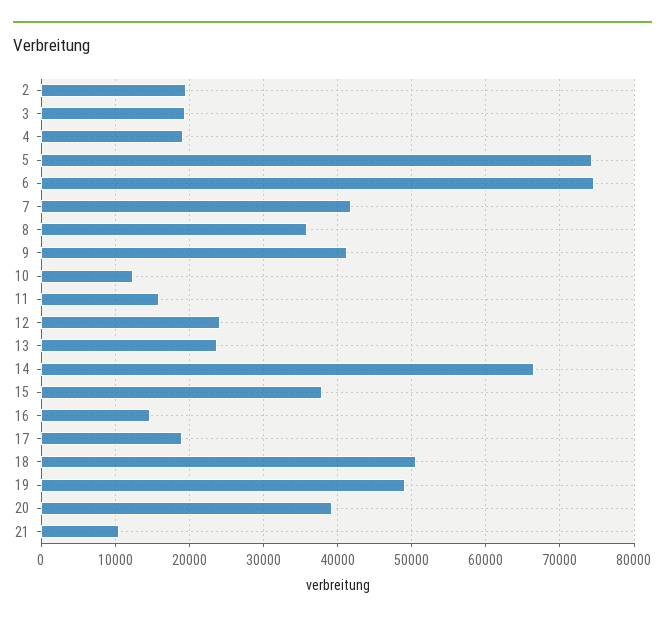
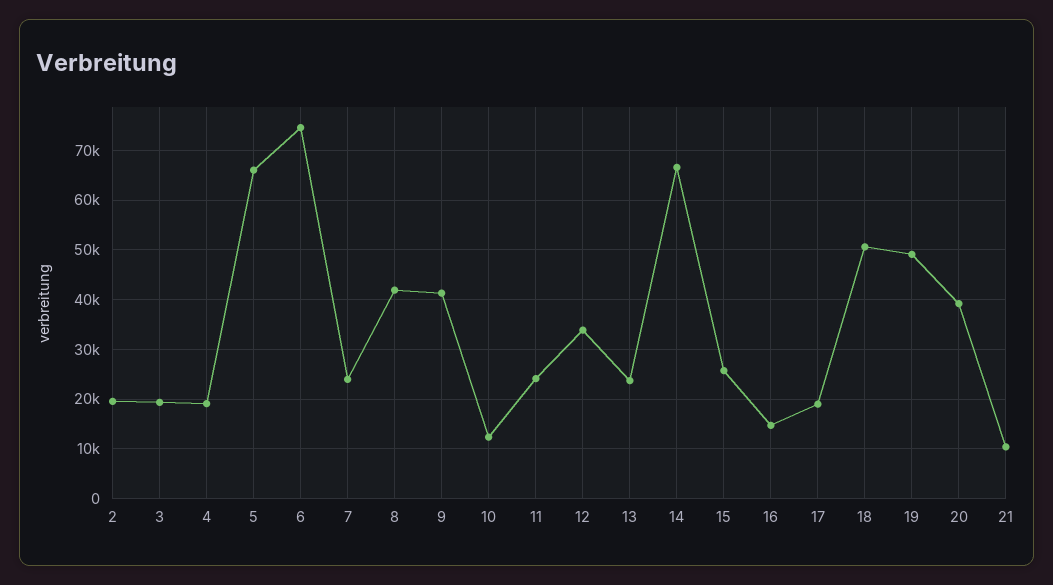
  {
    "2": 20000,
    "3": 19000,
    "4": 19000,
-   "5": 74000,
+   "5": 66000,
    "6": 75000,
-   "7": 42000,
+   "7": 24000,
-   "8": 36000,
+   "8": 42000,
    "9": 41000,
    "10": 12000,
-   "11": 16000,
+   "11": 24000,
-   "12": 24000,
+   "12": 34000,
    "13": 24000,
    "14": 67000,
-   "15": 38000,
+   "15": 26000,
    "16": 15000,
    "17": 19000,
    "18": 51000,
    "19": 49000,
    "20": 39000,
    "21": 10000
  }

